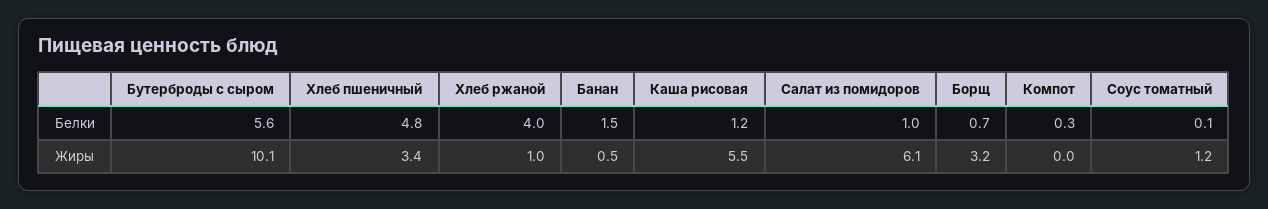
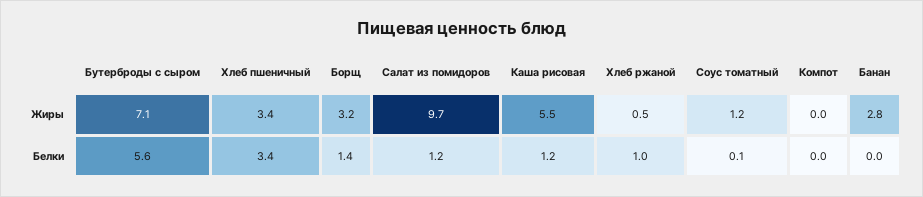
  {
    "Бутерброды с сыром": {
      "Белки": 5.6,
-     "Жиры": 10.1
+     "Жиры": 7.1
    },
    "Хлеб пшеничный": {
-     "Белки": 4.8,
+     "Белки": 3.4,
      "Жиры": 3.4
    },
    "Хлеб ржаной": {
-     "Белки": 4,
+     "Белки": 1,
-     "Жиры": 1
+     "Жиры": 0.5
    },
    "Банан": {
-     "Белки": 1.5,
+     "Белки": 0,
-     "Жиры": 0.5
+     "Жиры": 2.8
    },
    "Каша рисовая": {
      "Белки": 1.2,
      "Жиры": 5.5
    },
    "Салат из помидоров": {
-     "Белки": 1,
+     "Белки": 1.2,
-     "Жиры": 6.1
+     "Жиры": 9.7
    },
    "Борщ": {
-     "Белки": 0.7,
+     "Белки": 1.4,
      "Жиры": 3.2
    },
    "Компот": {
-     "Белки": 0.3,
+     "Белки": 0,
      "Жиры": 0
    },
    "Соус томатный": {
      "Белки": 0.1,
      "Жиры": 1.2
    }
  }

